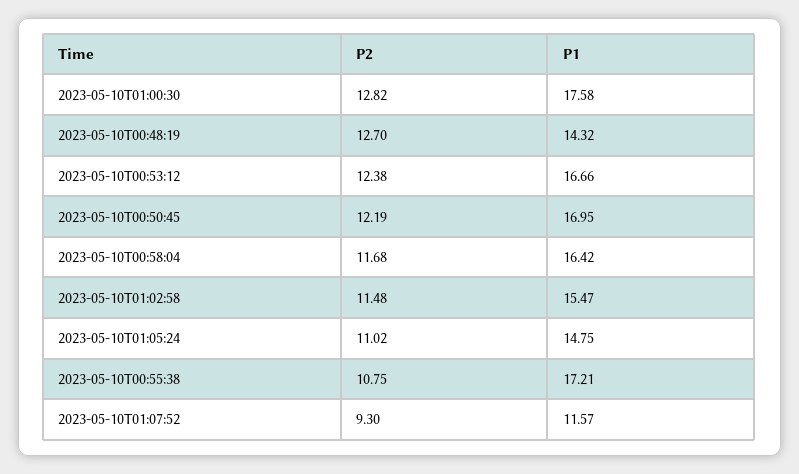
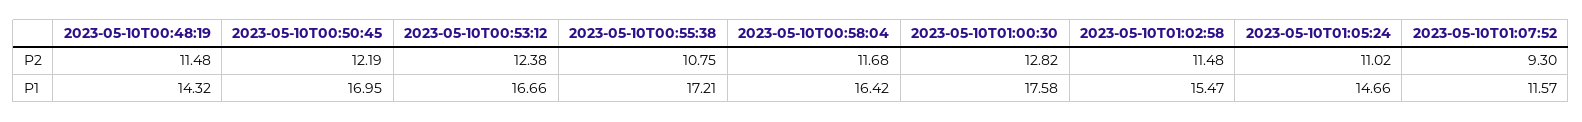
  {
    "P2": {
      "2023-05-10T01:00:30": 12.82,
-     "2023-05-10T00:48:19": 12.7,
+     "2023-05-10T00:48:19": 11.48,
      "2023-05-10T00:53:12": 12.38,
      "2023-05-10T00:50:45": 12.19,
      "2023-05-10T00:58:04": 11.68,
      "2023-05-10T01:02:58": 11.48,
      "2023-05-10T01:05:24": 11.02,
      "2023-05-10T00:55:38": 10.75,
      "2023-05-10T01:07:52": 9.3
    },
    "P1": {
      "2023-05-10T01:00:30": 17.58,
      "2023-05-10T00:48:19": 14.32,
      "2023-05-10T00:53:12": 16.66,
      "2023-05-10T00:50:45": 16.95,
      "2023-05-10T00:58:04": 16.42,
      "2023-05-10T01:02:58": 15.47,
-     "2023-05-10T01:05:24": 14.75,
+     "2023-05-10T01:05:24": 14.66,
      "2023-05-10T00:55:38": 17.21,
      "2023-05-10T01:07:52": 11.57
    }
  }

